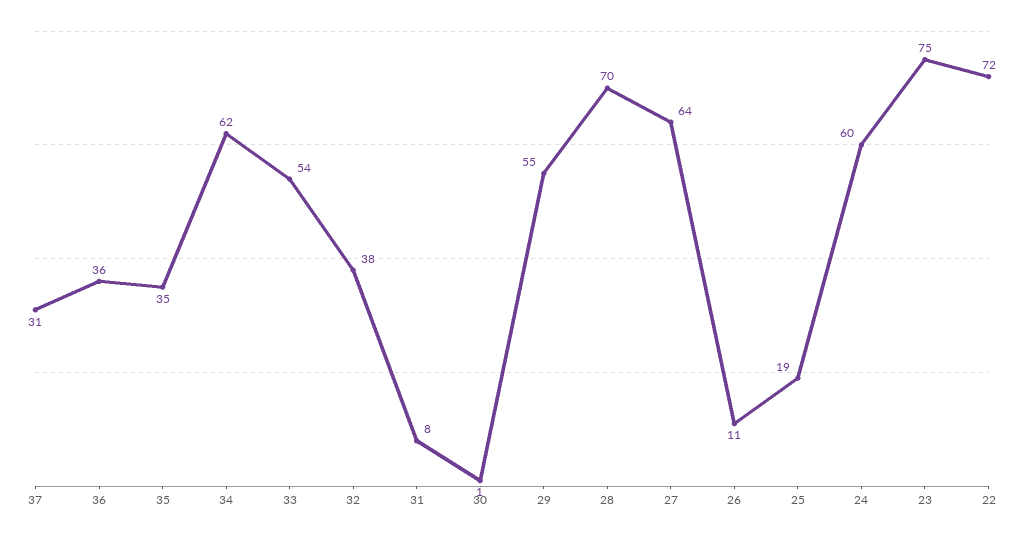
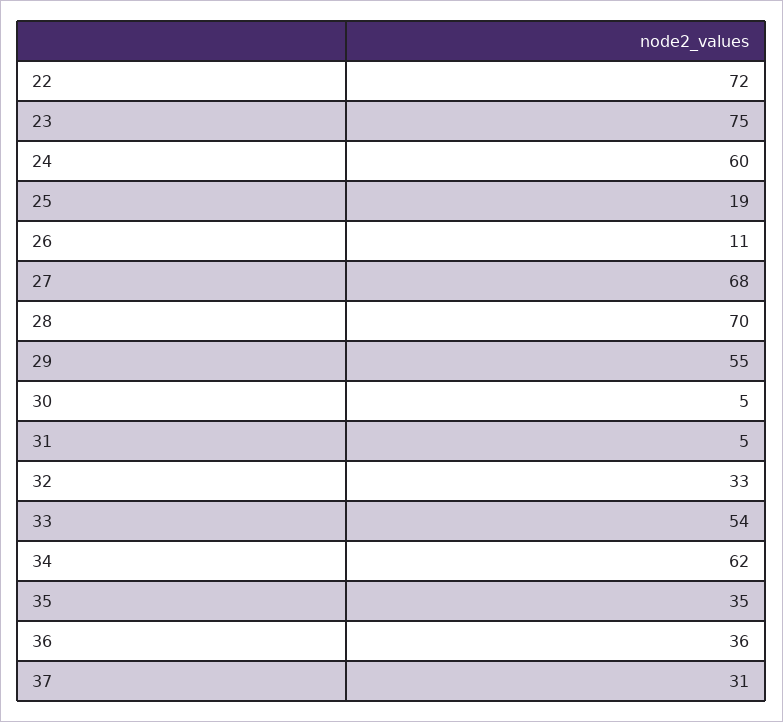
  {
    "37": 31,
    "36": 36,
    "35": 35,
    "34": 62,
    "33": 54,
-   "32": 38,
+   "32": 33,
-   "31": 8,
+   "31": 5,
-   "30": 1,
+   "30": 5,
    "29": 55,
    "28": 70,
-   "27": 64,
+   "27": 68,
    "26": 11,
    "25": 19,
    "24": 60,
    "23": 75,
    "22": 72
  }

